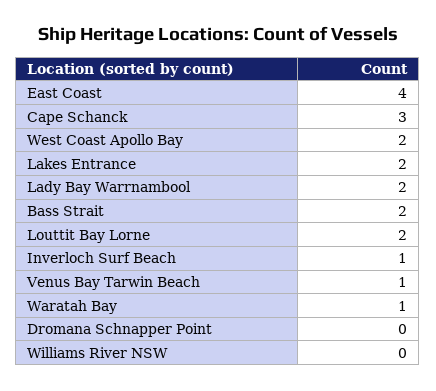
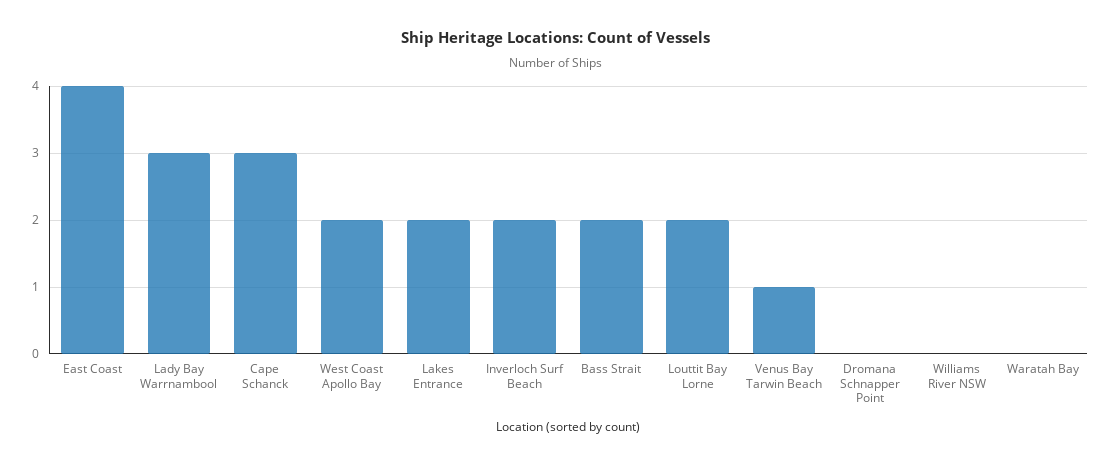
  {
    "East Coast": 4,
    "Cape Schanck": 3,
    "West Coast Apollo Bay": 2,
    "Lakes Entrance": 2,
-   "Lady Bay Warrnambool": 2,
+   "Lady Bay Warrnambool": 3,
    "Bass Strait": 2,
    "Louttit Bay Lorne": 2,
-   "Inverloch Surf Beach": 1,
+   "Inverloch Surf Beach": 2,
    "Venus Bay Tarwin Beach": 1,
-   "Waratah Bay": 1,
+   "Waratah Bay": 0,
    "Dromana Schnapper Point": 0,
    "Williams River NSW": 0
  }

